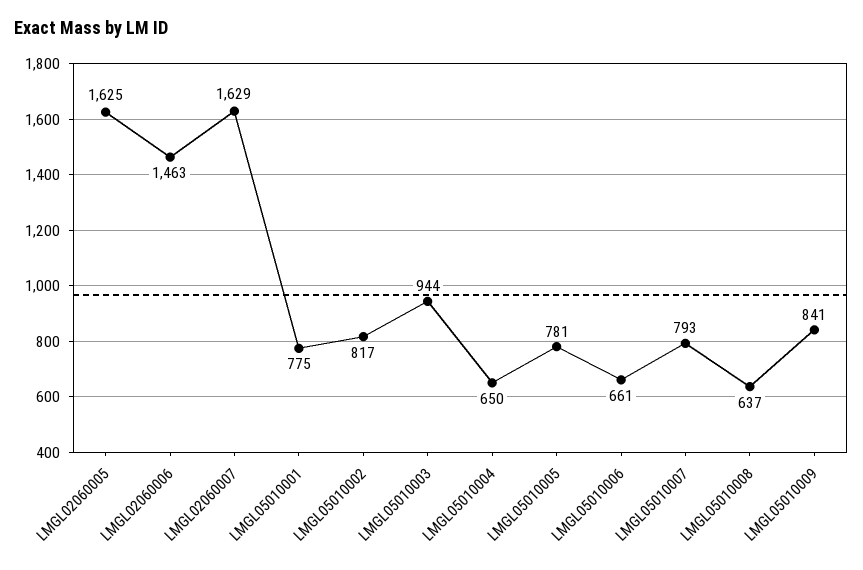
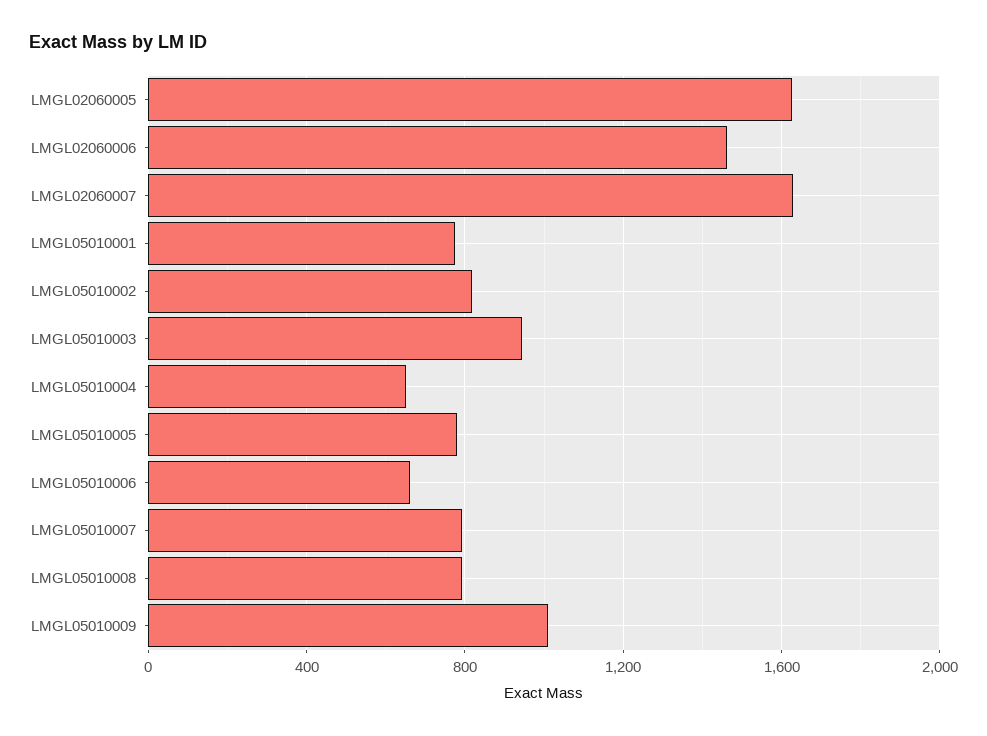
  {
    "LMGL02060005": 1625,
    "LMGL02060006": 1463,
    "LMGL02060007": 1629,
    "LMGL05010001": 775,
    "LMGL05010002": 817,
    "LMGL05010003": 944,
    "LMGL05010004": 650,
    "LMGL05010005": 781,
    "LMGL05010006": 661,
    "LMGL05010007": 793,
-   "LMGL05010008": 637,
+   "LMGL05010008": 800,
-   "LMGL05010009": 841
+   "LMGL05010009": 1000
  }

